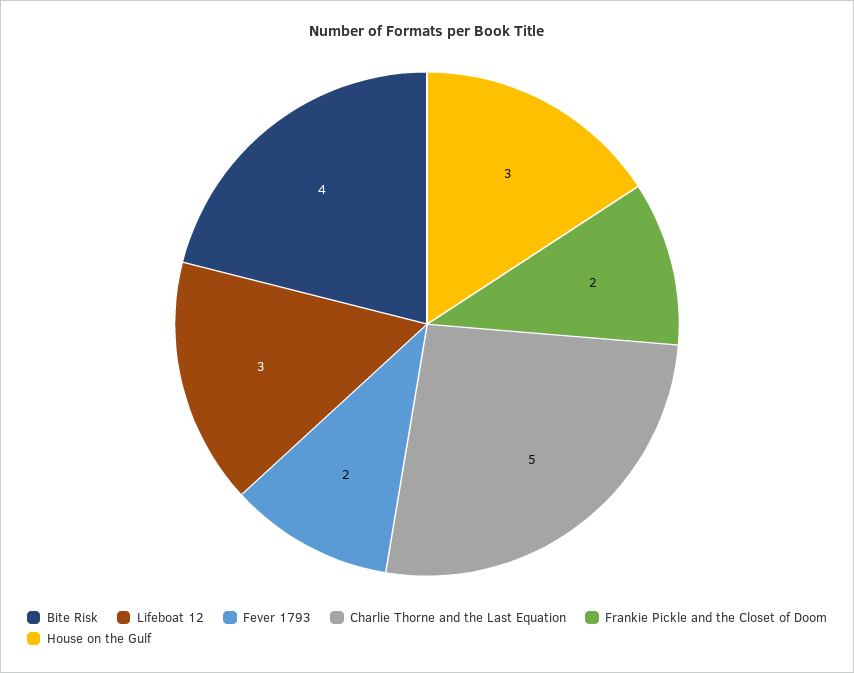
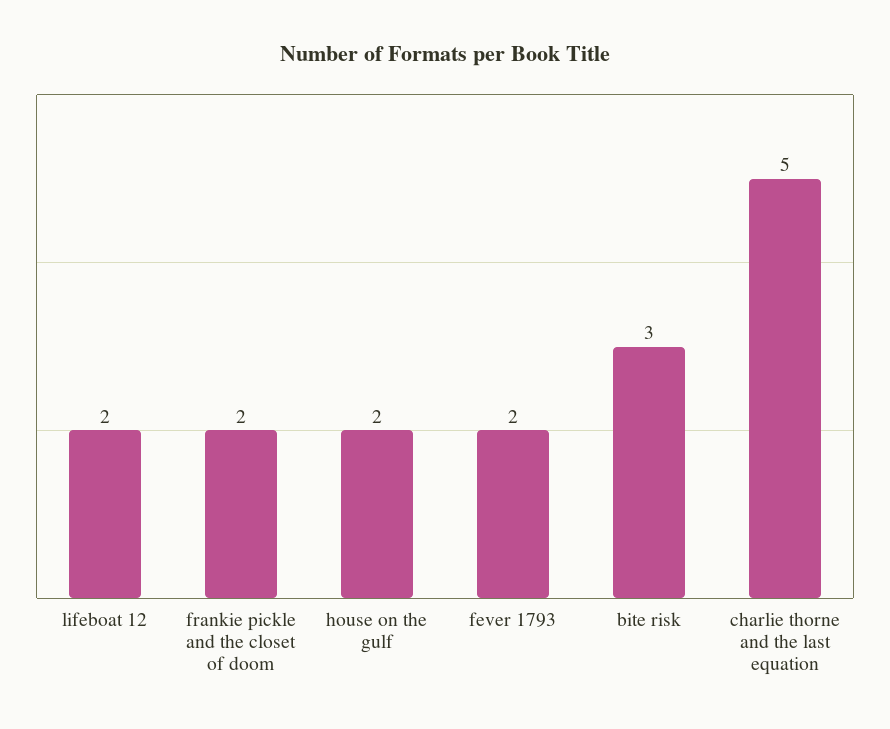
  {
-   "Bite Risk": 4,
+   "Bite Risk": 3,
-   "Lifeboat 12": 3,
+   "Lifeboat 12": 2,
    "Fever 1793": 2,
    "Charlie Thorne and the Last Equation": 5,
    "Frankie Pickle and the Closet of Doom": 2,
-   "House on the Gulf": 3
+   "House on the Gulf": 2
  }

